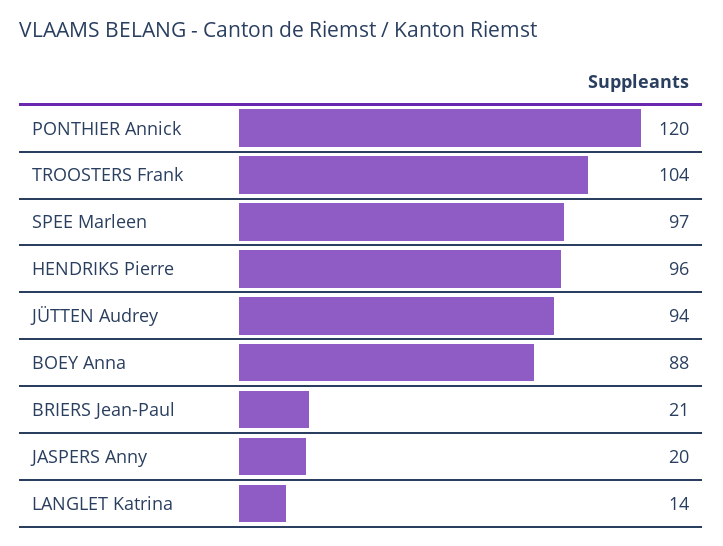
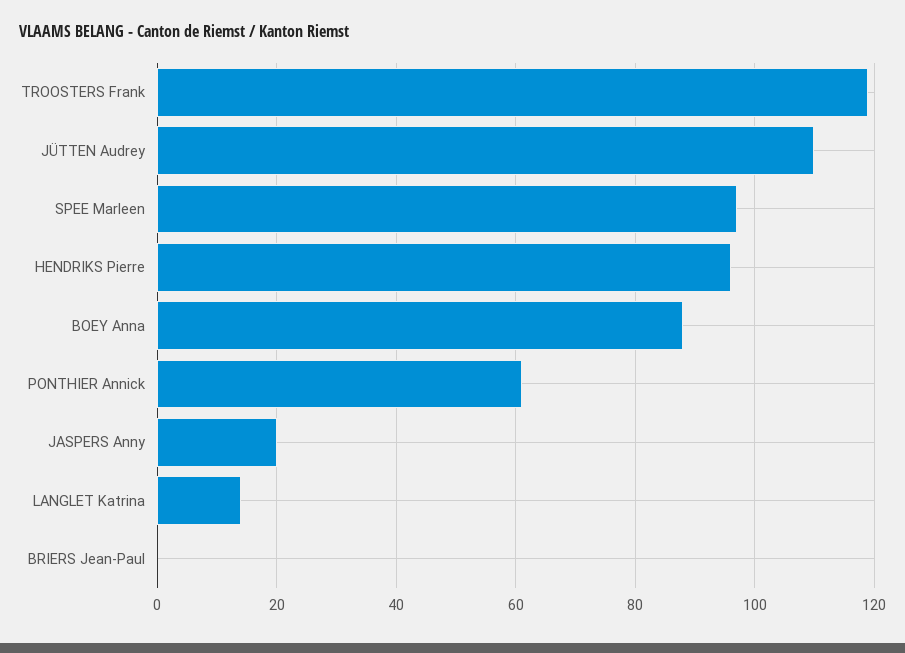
  {
-   "PONTHIER Annick": 120,
+   "PONTHIER Annick": 60,
-   "TROOSTERS Frank": 104,
+   "TROOSTERS Frank": 120,
    "SPEE Marleen": 97,
    "HENDRIKS Pierre": 96,
-   "JÜTTEN Audrey": 94,
+   "JÜTTEN Audrey": 110,
    "BOEY Anna": 88,
-   "BRIERS Jean-Paul": 21,
+   "BRIERS Jean-Paul": 0,
    "JASPERS Anny": 20,
    "LANGLET Katrina": 14
  }

